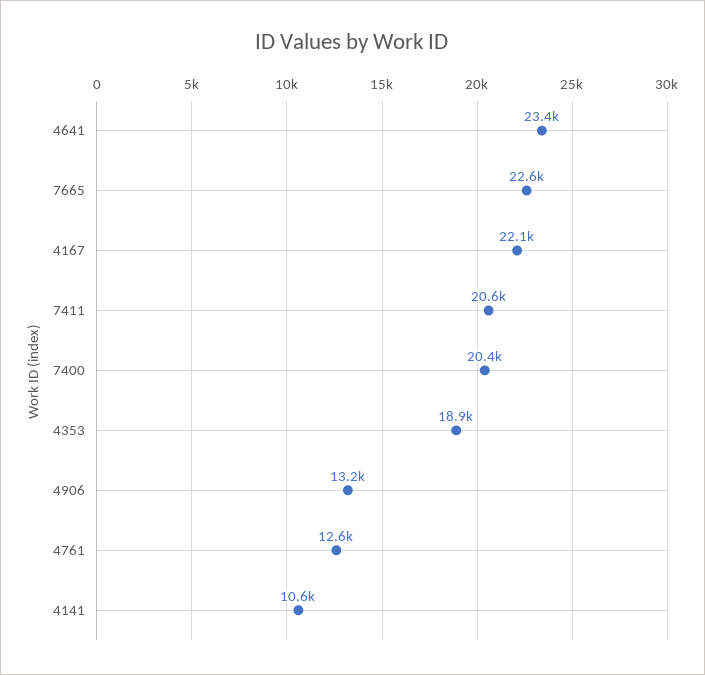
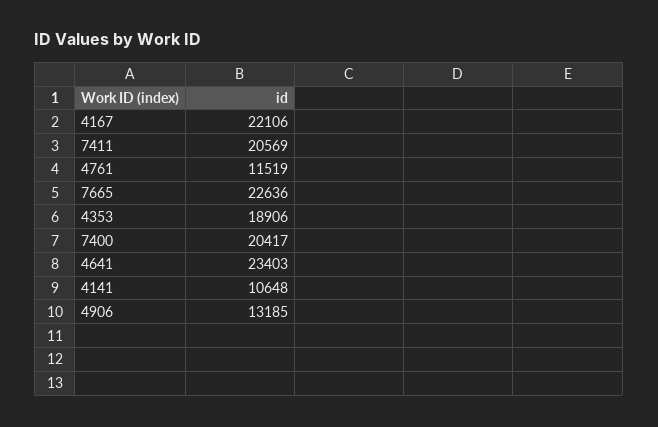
  {
    "4641": 23403,
    "7665": 22636,
    "4167": 22106,
    "7411": 20569,
    "7400": 20417,
    "4353": 18906,
    "4906": 13185,
-   "4761": 12600,
+   "4761": 11519,
    "4141": 10648
  }

